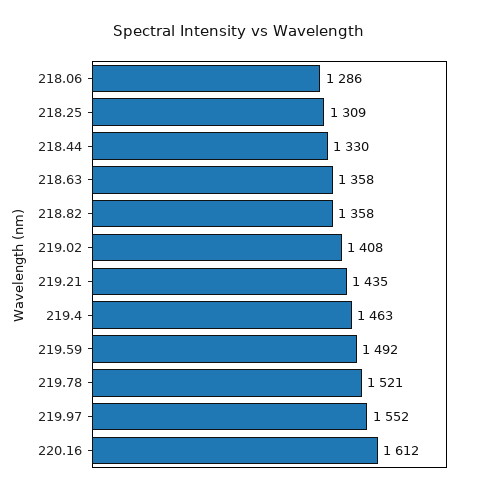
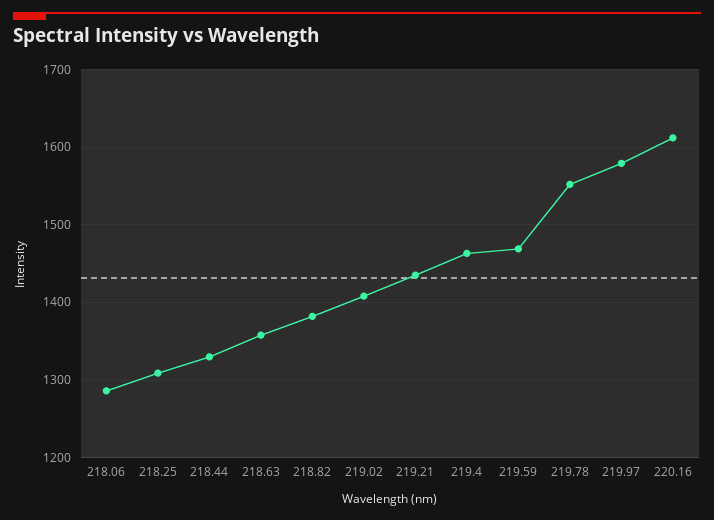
  {
    "218.06": 1286,
    "218.25": 1309,
    "218.44": 1330,
    "218.63": 1358,
-   "218.82": 1358,
+   "218.82": 1380,
    "219.02": 1408,
    "219.21": 1435,
    "219.4": 1463,
-   "219.59": 1492,
+   "219.59": 1470,
-   "219.78": 1521,
+   "219.78": 1550,
-   "219.97": 1552,
+   "219.97": 1580,
    "220.16": 1612
  }

